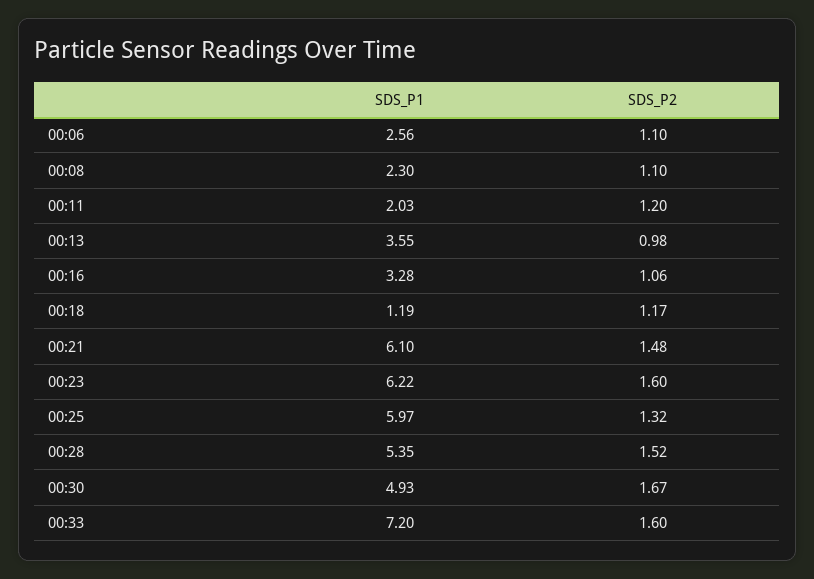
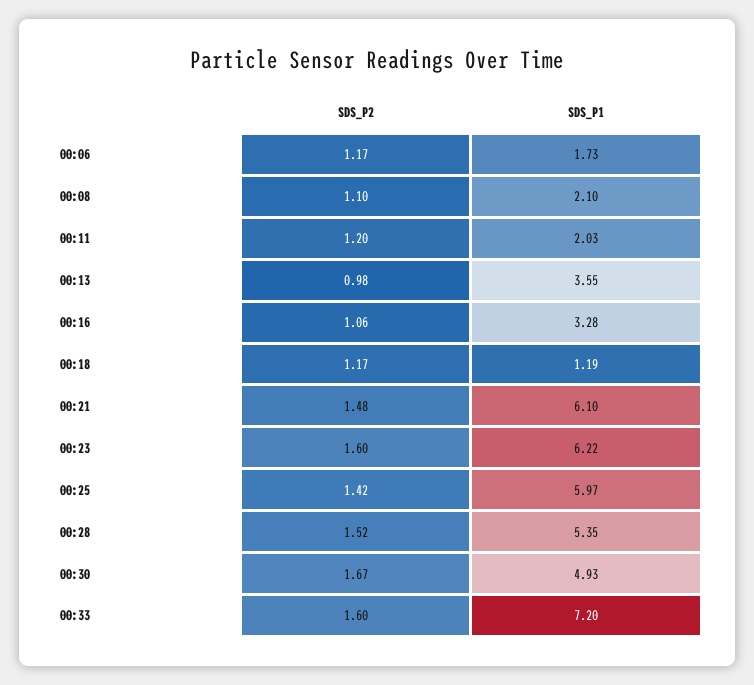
  {
    "SDS_P1": {
-     "00:06": 2.56,
+     "00:06": 1.73,
-     "00:08": 2.3,
+     "00:08": 2.1,
      "00:11": 2.03,
      "00:13": 3.55,
      "00:16": 3.28,
      "00:18": 1.19,
      "00:21": 6.1,
      "00:23": 6.22,
      "00:25": 5.97,
      "00:28": 5.35,
      "00:30": 4.93,
      "00:33": 7.2
    },
    "SDS_P2": {
-     "00:06": 1.1,
+     "00:06": 1.17,
      "00:08": 1.1,
      "00:11": 1.2,
      "00:13": 0.98,
      "00:16": 1.06,
      "00:18": 1.17,
      "00:21": 1.48,
      "00:23": 1.6,
-     "00:25": 1.32,
+     "00:25": 1.42,
      "00:28": 1.52,
      "00:30": 1.67,
      "00:33": 1.6
    }
  }

